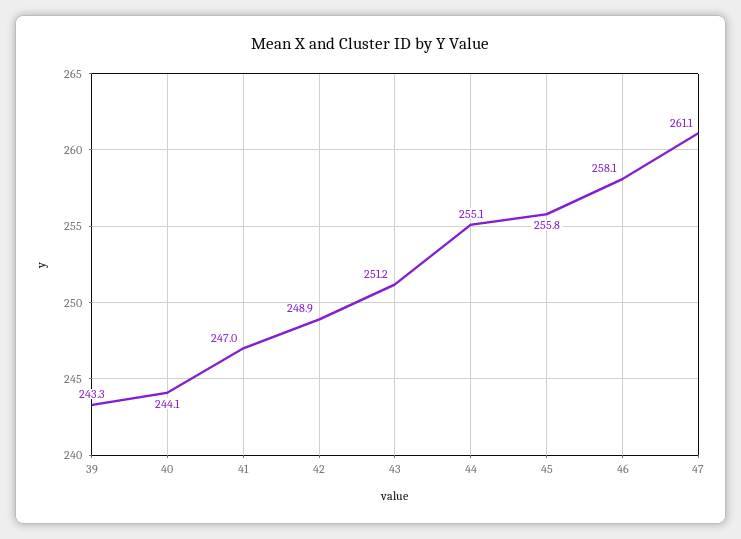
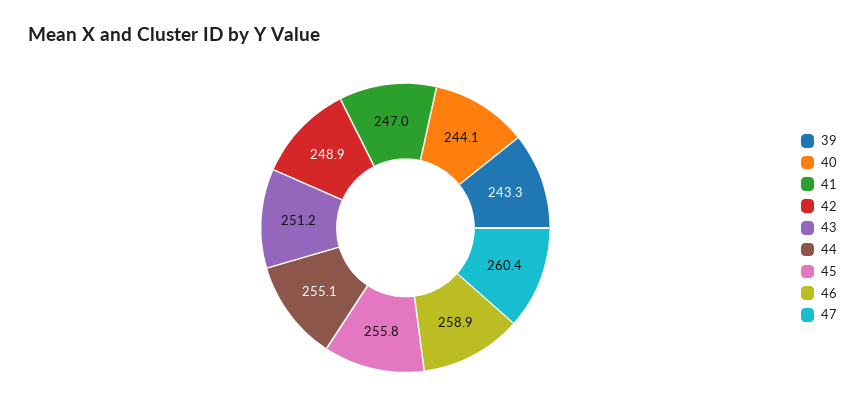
  {
    "39": 243.3,
    "40": 244.1,
    "41": 247,
    "42": 248.9,
    "43": 251.2,
    "44": 255.1,
    "45": 255.8,
-   "46": 258.1,
+   "46": 258.9,
-   "47": 261.1
+   "47": 260.4
  }

